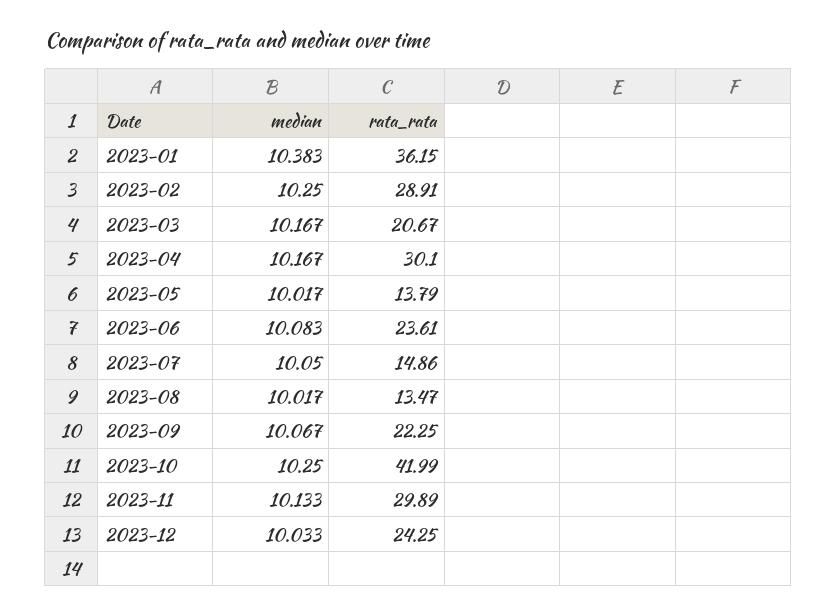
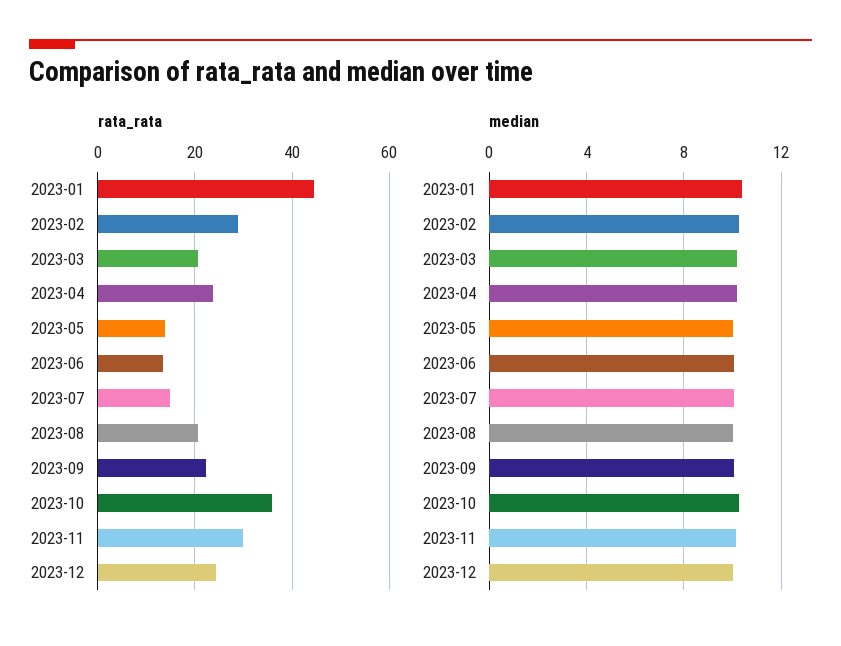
  {
    "median": {
      "2023-01": 10.383,
      "2023-02": 10.25,
      "2023-03": 10.167,
      "2023-04": 10.167,
      "2023-05": 10.017,
      "2023-06": 10.083,
      "2023-07": 10.05,
      "2023-08": 10.017,
      "2023-09": 10.067,
      "2023-10": 10.25,
      "2023-11": 10.133,
      "2023-12": 10.033
    },
    "rata_rata": {
-     "2023-01": 36.15,
+     "2023-01": 44,
      "2023-02": 28.91,
      "2023-03": 20.67,
-     "2023-04": 30.1,
+     "2023-04": 24,
      "2023-05": 13.79,
-     "2023-06": 23.61,
+     "2023-06": 14,
      "2023-07": 14.86,
-     "2023-08": 13.47,
+     "2023-08": 20,
      "2023-09": 22.25,
-     "2023-10": 41.99,
+     "2023-10": 36,
      "2023-11": 29.89,
      "2023-12": 24.25
    }
  }

